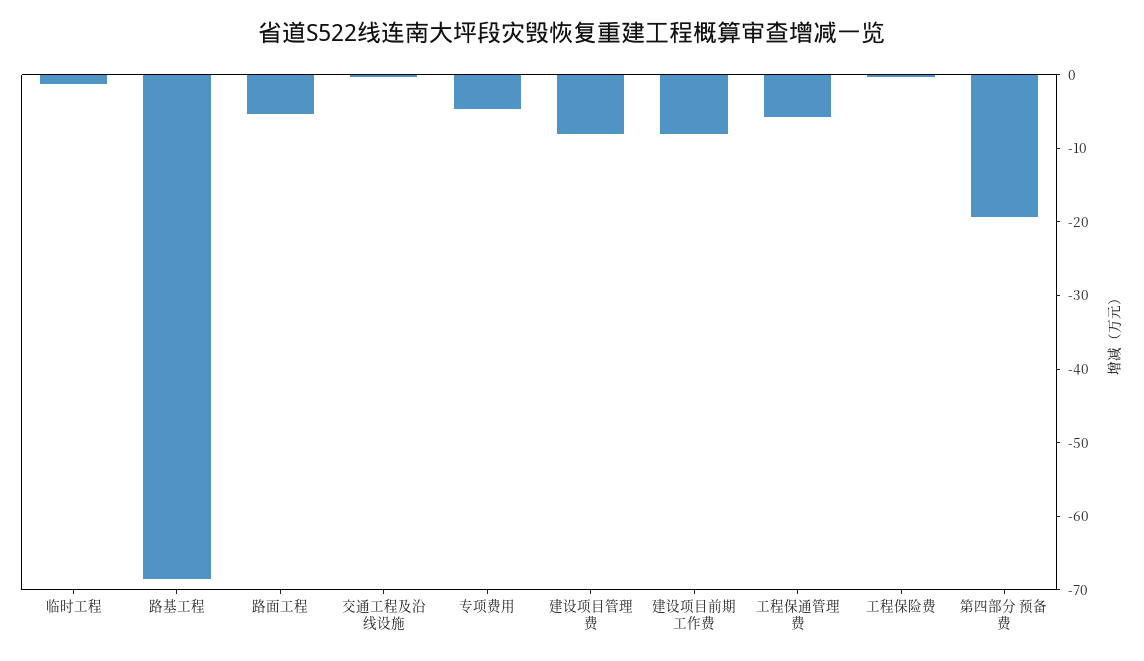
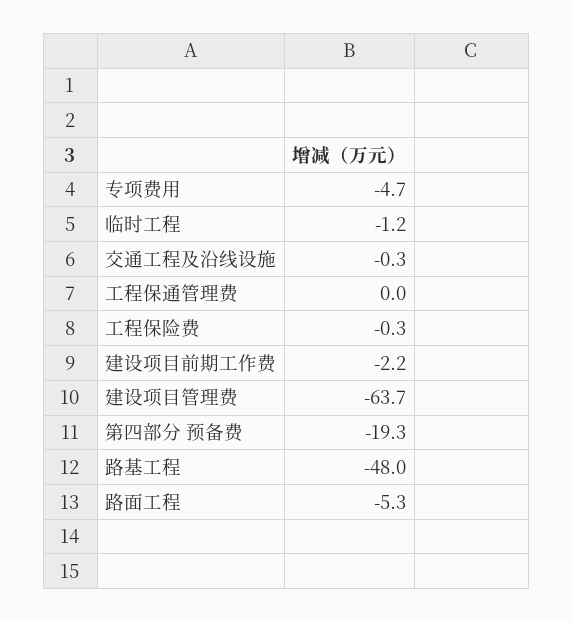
  {
    "临时工程": -1.2,
-   "路基工程": -68,
+   "路基工程": -48,
    "路面工程": -5.3,
    "交通工程及沿线设施": -0.3,
    "专项费用": -4.7,
-   "建设项目管理费": -8,
+   "建设项目管理费": -63.7,
-   "建设项目前期工作费": -8,
+   "建设项目前期工作费": -2.2,
-   "工程保通管理费": -6,
+   "工程保通管理费": 0,
    "工程保险费": -0.3,
    "第四部分 预备费": -19.3
  }

